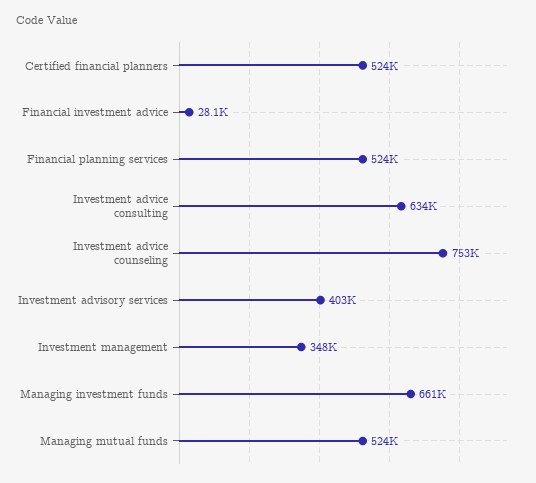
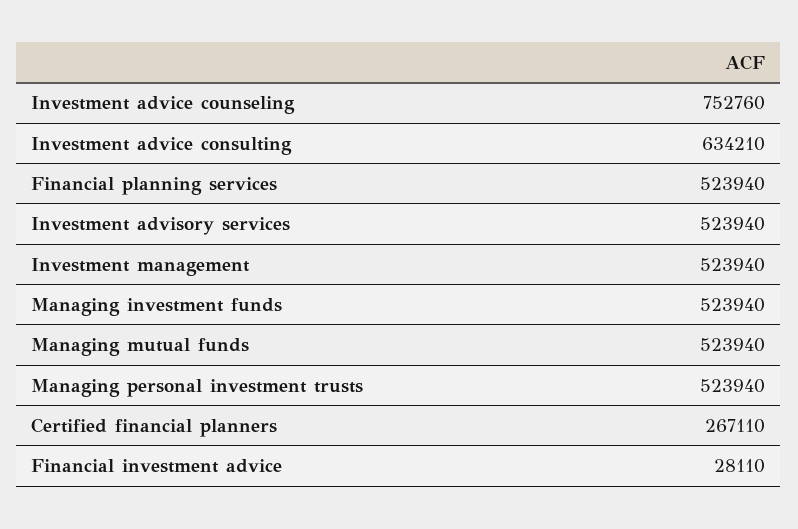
  {
-   "Certified financial planners": 524000,
+   "Certified financial planners": 267110,
    "Financial investment advice": 28110,
    "Financial planning services": 523940,
    "Investment advice consulting": 634210,
    "Investment advice counseling": 752760,
-   "Investment advisory services": 403000,
+   "Investment advisory services": 523940,
-   "Investment management": 348000,
+   "Investment management": 523940,
-   "Managing investment funds": 661000,
+   "Managing investment funds": 523940,
-   "Managing mutual funds": 523940
+   "Managing mutual funds": 523940,
+   "Managing personal investment trusts": 523940
  }

